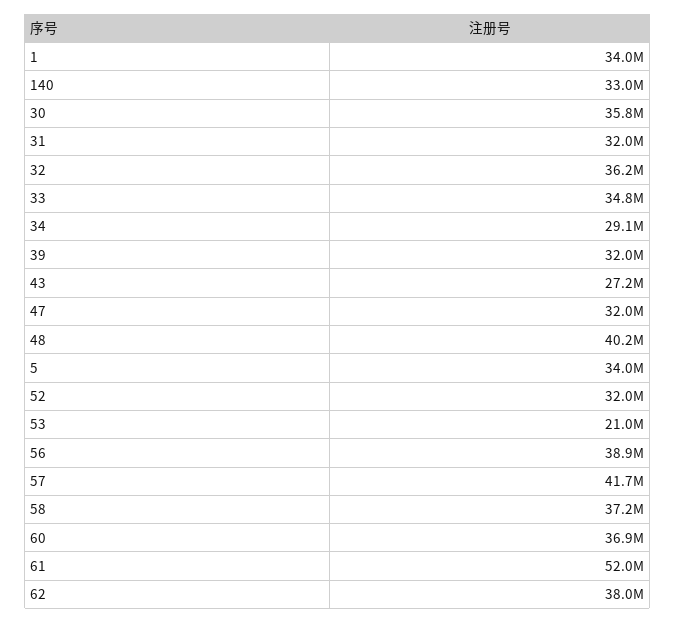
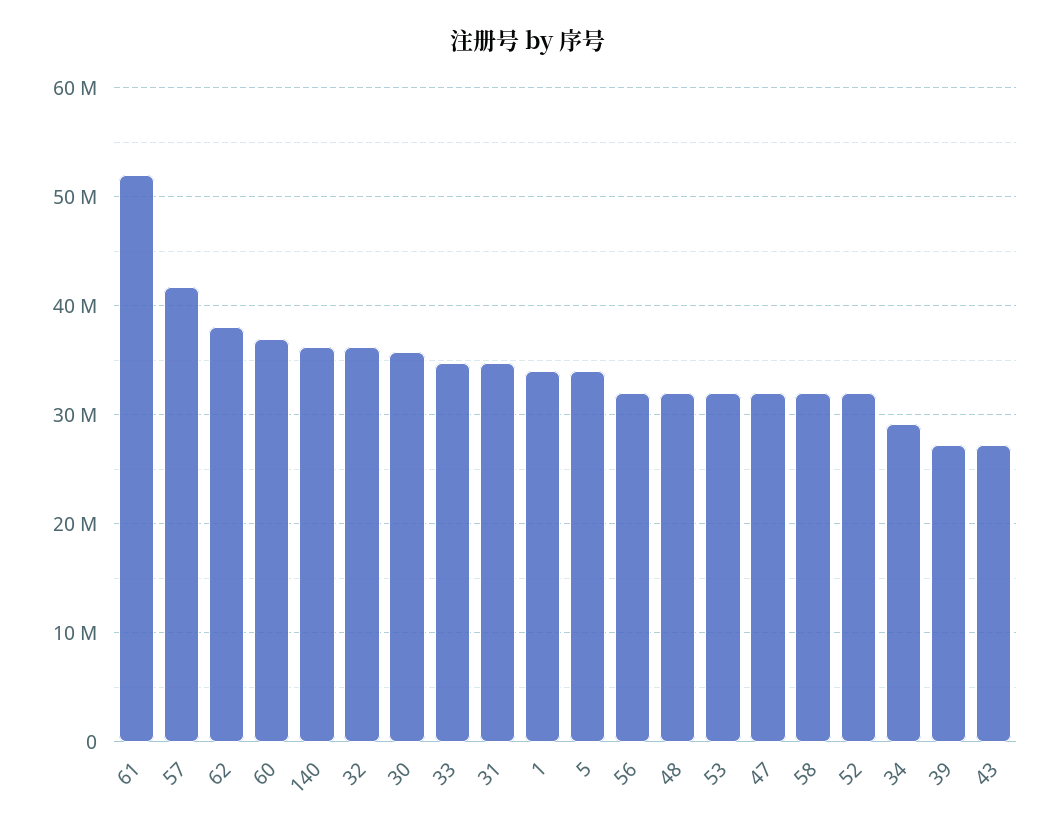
  {
    "1": 34000000,
-   "140": 33000000,
+   "140": 36000000,
    "30": 35800000,
-   "31": 32000000,
+   "31": 35000000,
    "32": 36200000,
    "33": 34800000,
    "34": 29100000,
-   "39": 32000000,
+   "39": 27000000,
    "43": 27200000,
    "47": 32000000,
-   "48": 40200000,
+   "48": 32000000,
    "5": 34000000,
    "52": 32000000,
-   "53": 21000000,
+   "53": 32000000,
-   "56": 38900000,
+   "56": 32000000,
    "57": 41700000,
-   "58": 37200000,
+   "58": 32000000,
    "60": 36900000,
    "61": 52000000,
    "62": 38000000
  }

